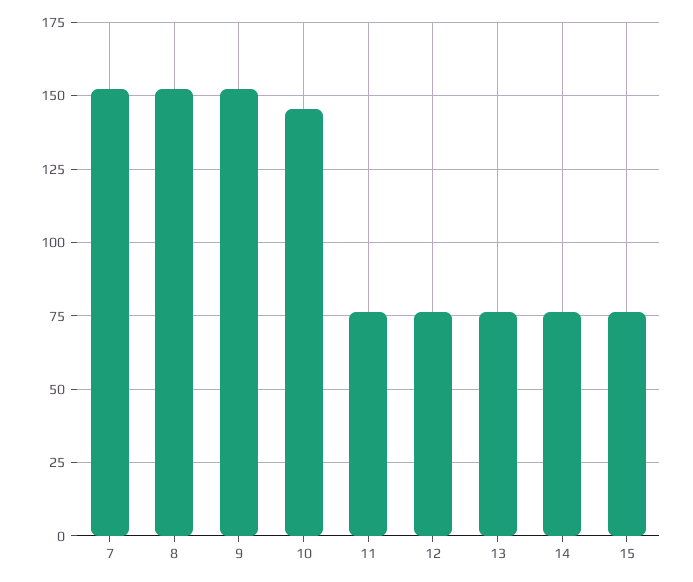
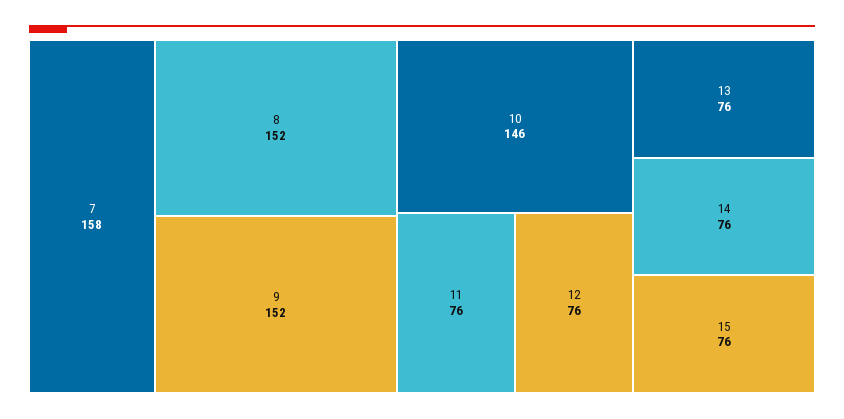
  {
-   "7": 152.5,
+   "7": 158,
    "8": 152,
    "9": 152,
    "10": 146,
    "11": 76,
    "12": 76,
    "13": 76,
    "14": 76,
    "15": 76
  }

